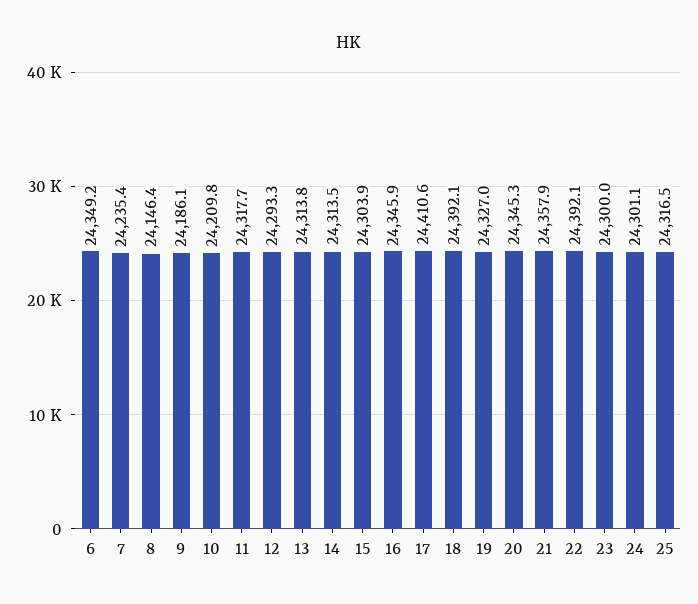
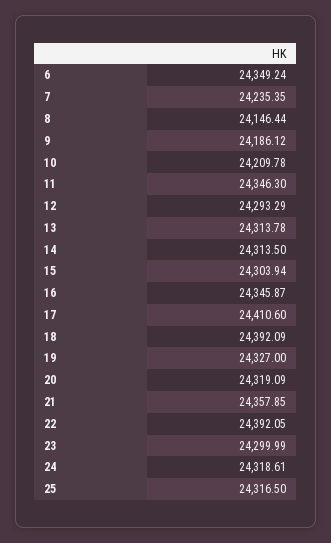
  {
    "6": 24349.24,
    "7": 24235.35,
    "8": 24146.44,
    "9": 24186.12,
    "10": 24209.78,
-   "11": 24317.7,
+   "11": 24346.3,
    "12": 24293.29,
    "13": 24313.78,
    "14": 24313.5,
    "15": 24303.94,
    "16": 24345.87,
    "17": 24410.6,
    "18": 24392.09,
    "19": 24327,
-   "20": 24345.3,
+   "20": 24319.09,
    "21": 24357.85,
    "22": 24392.05,
    "23": 24299.99,
-   "24": 24301.1,
+   "24": 24318.61,
    "25": 24316.5
  }

